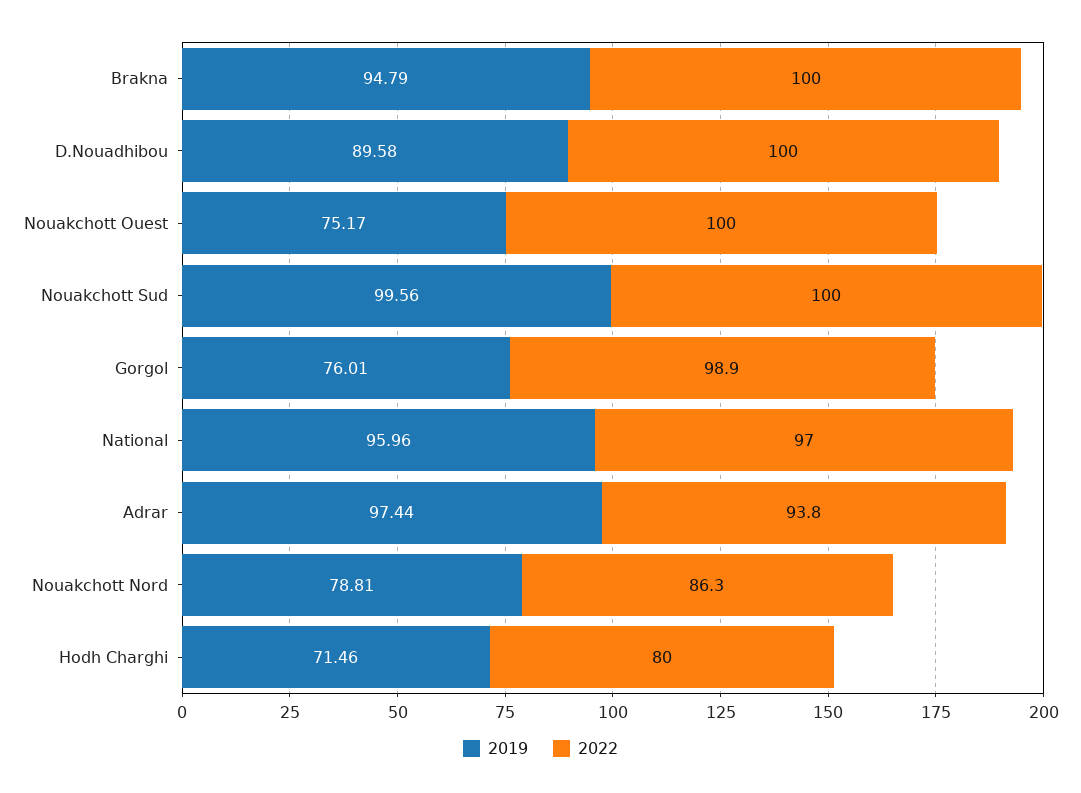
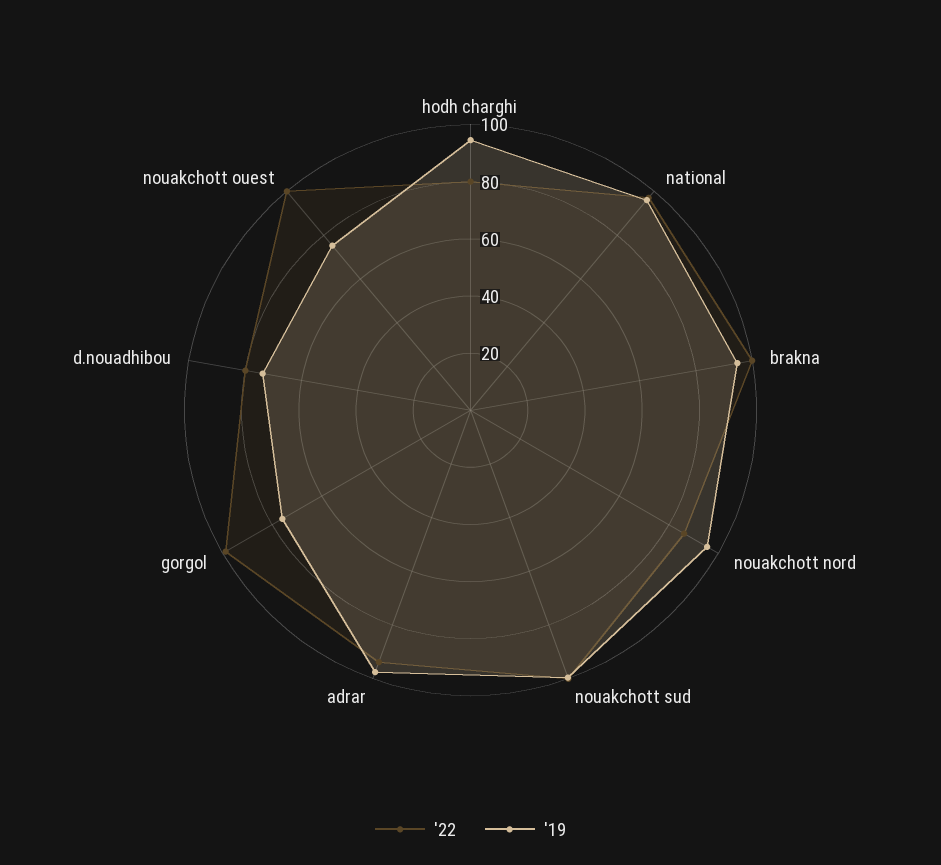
  {
    "2019": {
      "Brakna": 94.79,
-     "D.Nouadhibou": 89.58,
+     "D.Nouadhibou": 75,
      "Nouakchott Ouest": 75.17,
      "Nouakchott Sud": 99.56,
      "Gorgol": 76.01,
      "National": 95.96,
      "Adrar": 97.44,
-     "Nouakchott Nord": 78.81,
+     "Nouakchott Nord": 95,
-     "Hodh Charghi": 71.46
+     "Hodh Charghi": 95
    },
    "2022": {
      "Brakna": 100,
-     "D.Nouadhibou": 100,
+     "D.Nouadhibou": 80,
      "Nouakchott Ouest": 100,
      "Nouakchott Sud": 100,
      "Gorgol": 98.9,
      "National": 97,
      "Adrar": 93.8,
      "Nouakchott Nord": 86.3,
      "Hodh Charghi": 80
    }
  }

